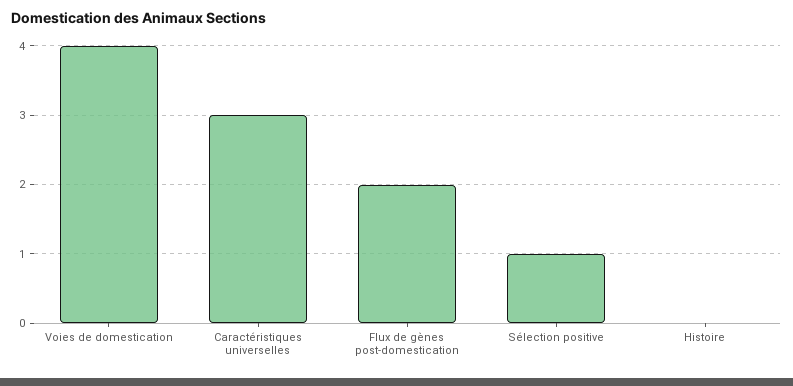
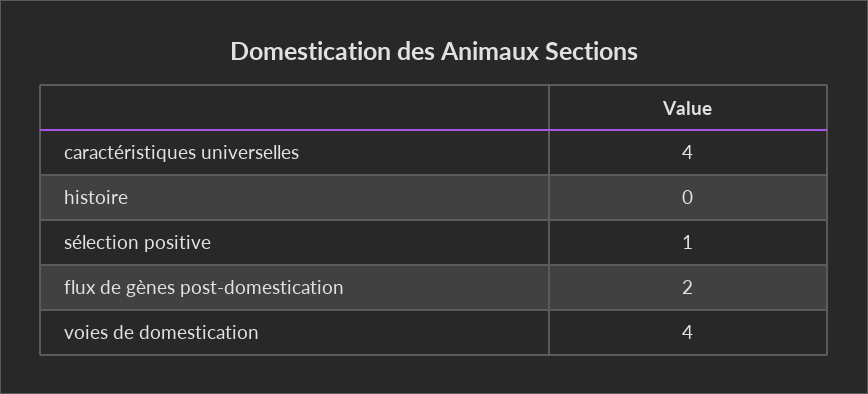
  {
    "Voies de domestication": 4,
-   "Caractéristiques universelles": 3,
+   "Caractéristiques universelles": 4,
    "Flux de gènes post-domestication": 2,
    "Sélection positive": 1,
    "Histoire": 0
  }

